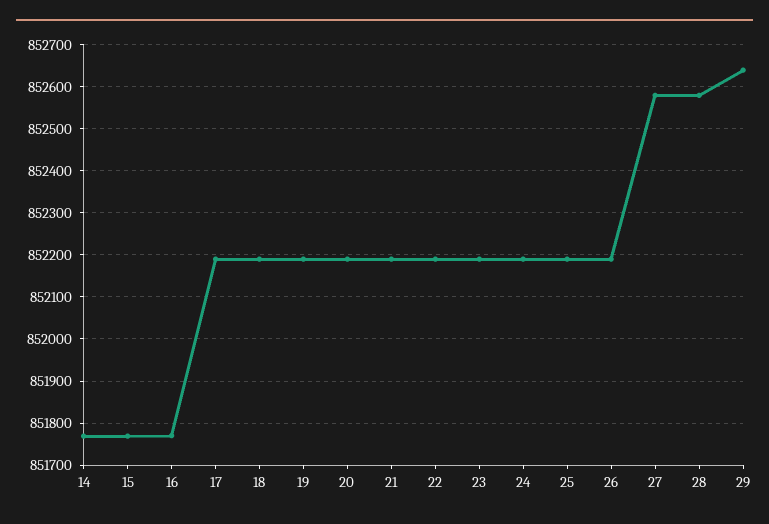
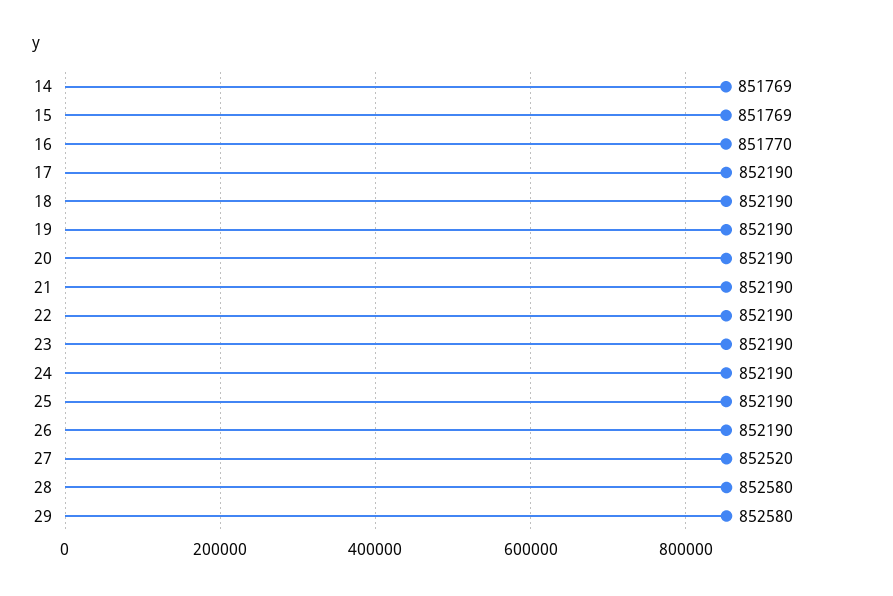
  {
    "14": 851769,
    "15": 851769,
    "16": 851770,
    "17": 852190,
    "18": 852190,
    "19": 852190,
    "20": 852190,
    "21": 852190,
    "22": 852190,
    "23": 852190,
    "24": 852190,
    "25": 852190,
    "26": 852190,
-   "27": 852580,
+   "27": 852520,
    "28": 852580,
-   "29": 852640
+   "29": 852580
  }

